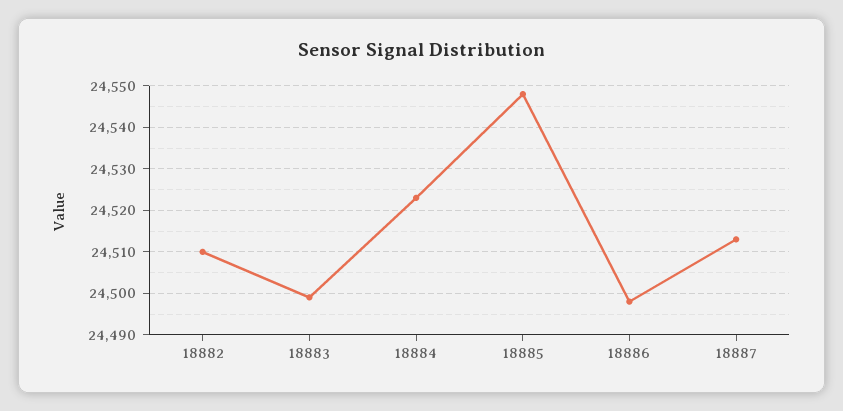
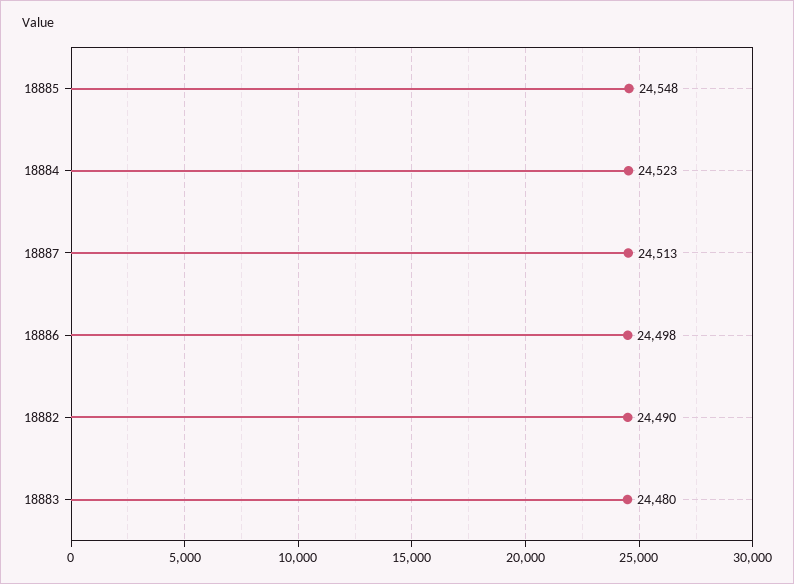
  {
-   "18882": 24510,
+   "18882": 24490,
-   "18883": 24500,
+   "18883": 24480,
    "18884": 24523,
    "18885": 24548,
    "18886": 24498,
    "18887": 24513
  }

